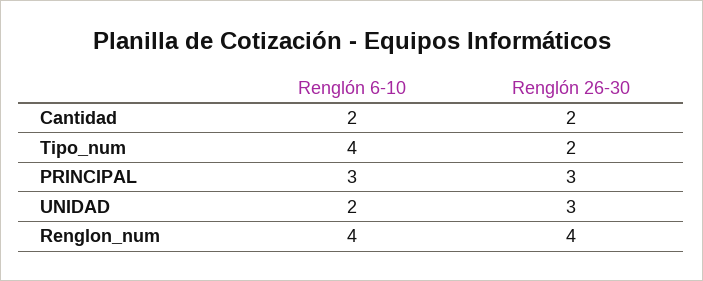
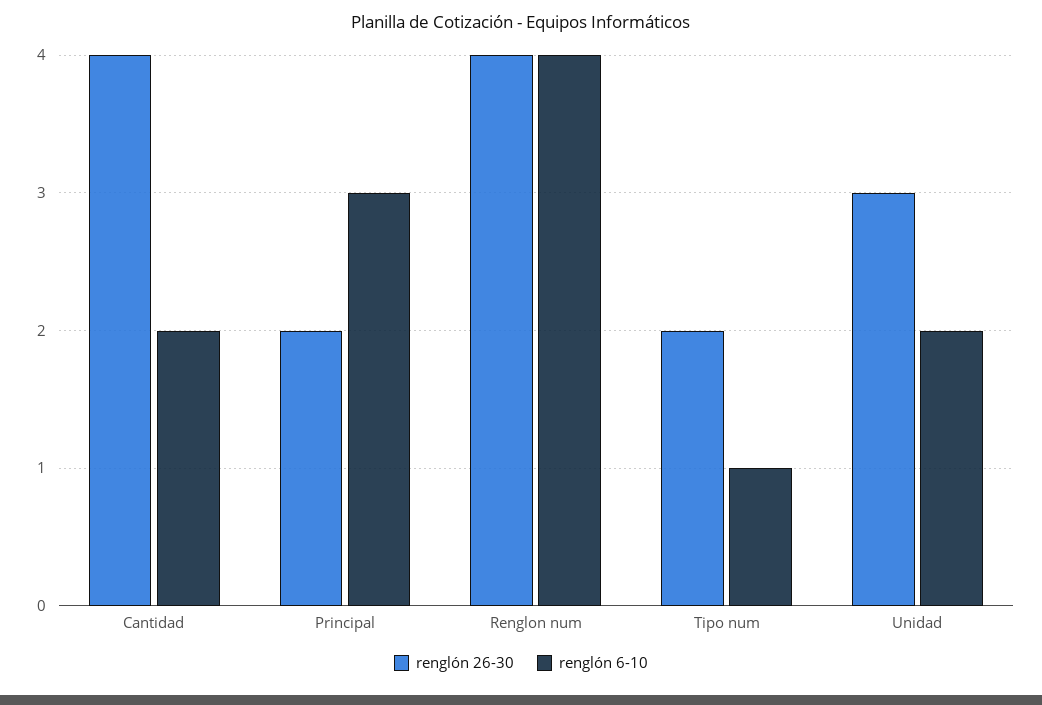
  {
    "Renglón 6-10": {
      "Cantidad": 2,
-     "Tipo_num": 4,
+     "Tipo_num": 1,
      "PRINCIPAL": 3,
      "UNIDAD": 2,
      "Renglon_num": 4
    },
    "Renglón 26-30": {
-     "Cantidad": 2,
+     "Cantidad": 4,
      "Tipo_num": 2,
-     "PRINCIPAL": 3,
+     "PRINCIPAL": 2,
      "UNIDAD": 3,
      "Renglon_num": 4
    }
  }

